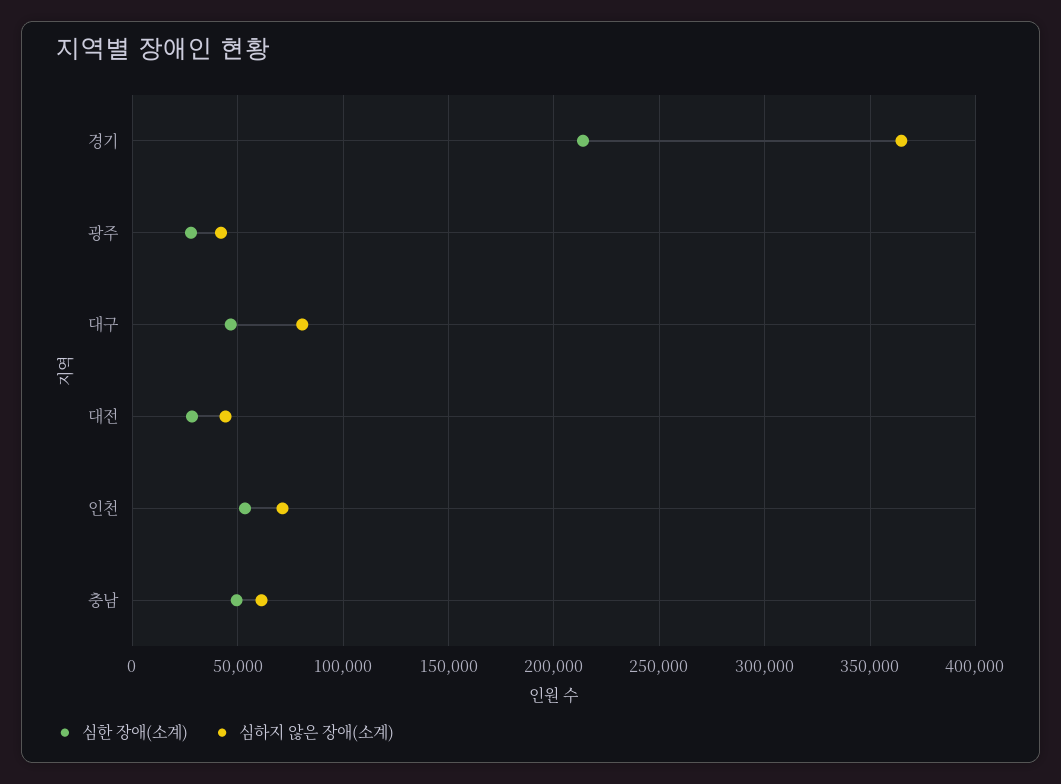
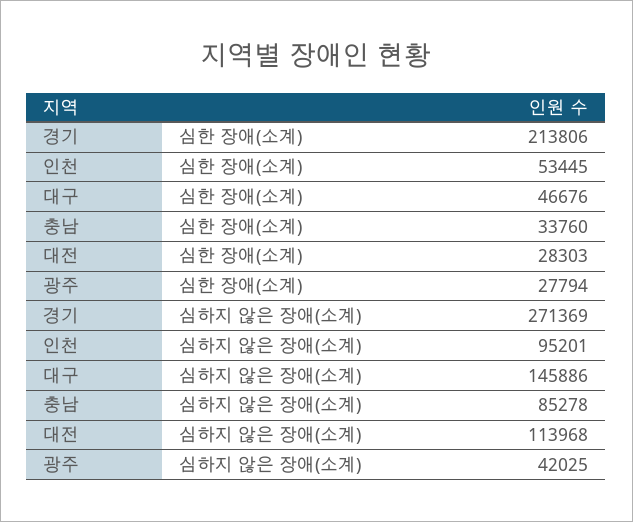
  {
    "심한 장애(소계)": {
      "경기": 213806,
      "광주": 27794,
      "대구": 46676,
      "대전": 28303,
      "인천": 53445,
-     "충남": 50000
+     "충남": 33760
    },
    "심하지 않은 장애(소계)": {
-     "경기": 365000,
+     "경기": 271369,
      "광주": 42025,
-     "대구": 80000,
+     "대구": 145886,
-     "대전": 45000,
+     "대전": 113968,
-     "인천": 70000,
+     "인천": 95201,
-     "충남": 60000
+     "충남": 85278
    }
  }

